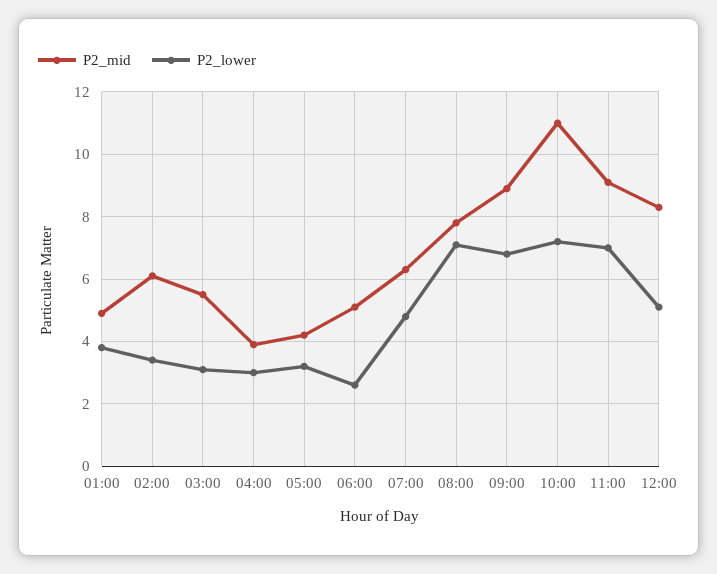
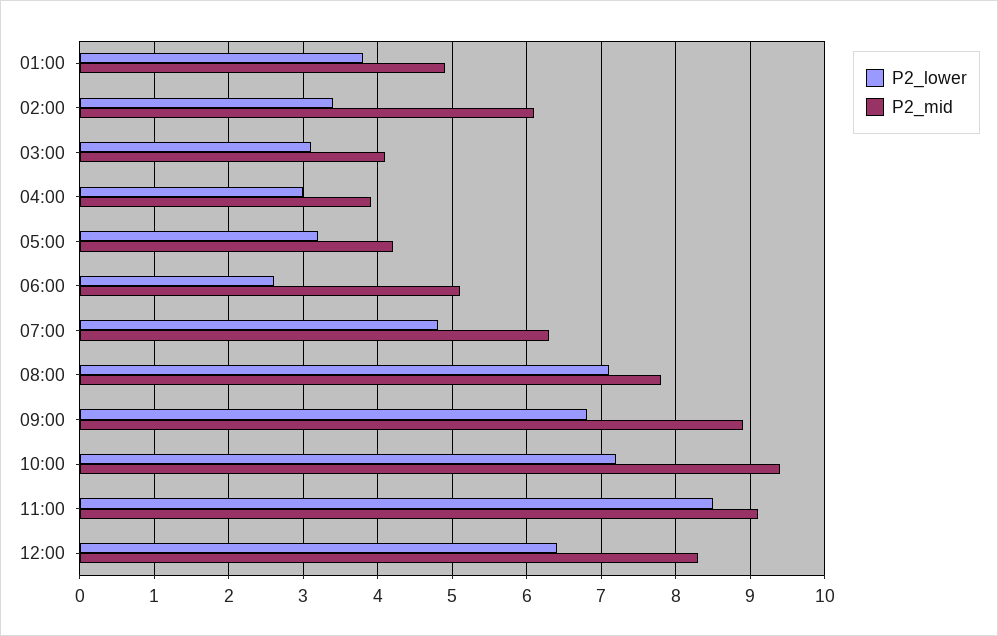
  {
    "P2_mid": {
      "01:00": 4.9,
      "02:00": 6.1,
-     "03:00": 5.5,
+     "03:00": 4.1,
      "04:00": 3.9,
      "05:00": 4.2,
      "06:00": 5.1,
      "07:00": 6.3,
      "08:00": 7.8,
      "09:00": 8.9,
-     "10:00": 11,
+     "10:00": 9.4,
      "11:00": 9.1,
      "12:00": 8.3
    },
    "P2_lower": {
      "01:00": 3.8,
      "02:00": 3.4,
      "03:00": 3.1,
      "04:00": 3,
      "05:00": 3.2,
      "06:00": 2.6,
      "07:00": 4.8,
      "08:00": 7.1,
      "09:00": 6.8,
      "10:00": 7.2,
-     "11:00": 7,
+     "11:00": 8.5,
-     "12:00": 5
+     "12:00": 6.4
    }
  }

